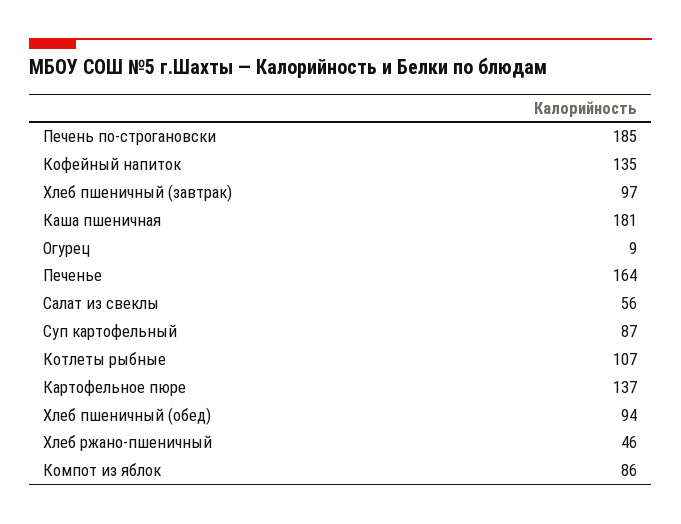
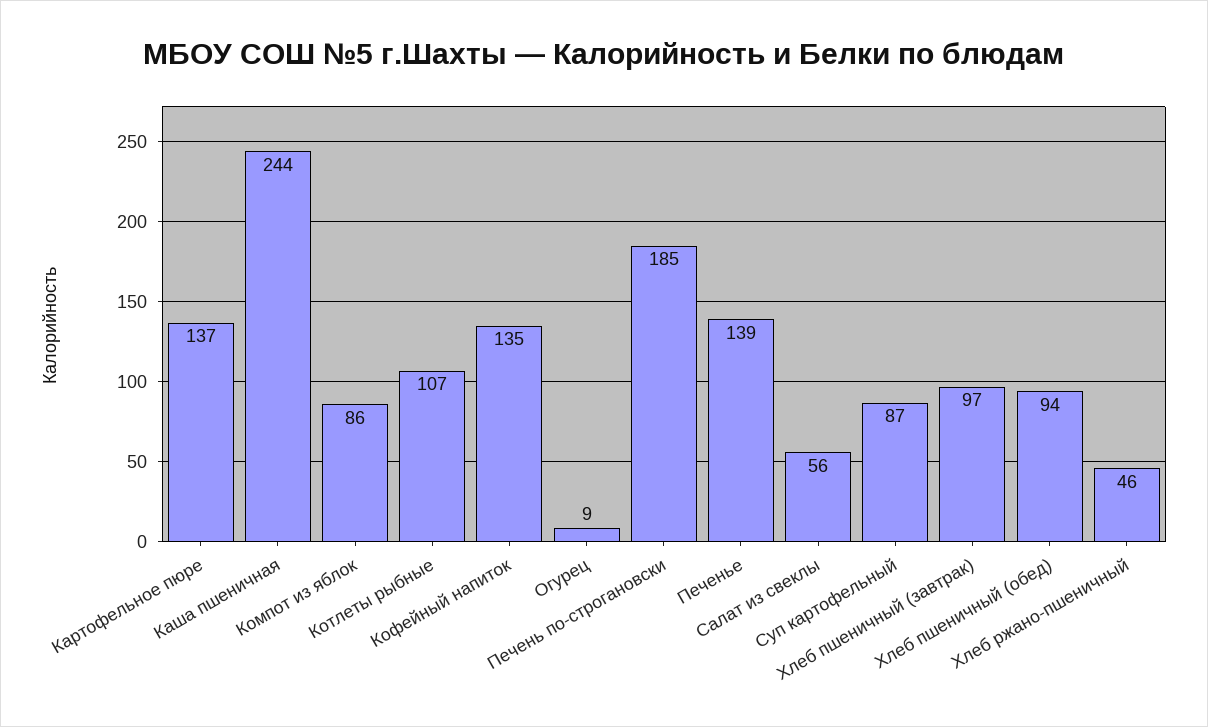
  {
    "Печень по-строгановски": 185,
    "Кофейный напиток": 135,
    "Хлеб пшеничный (завтрак)": 97,
-   "Каша пшеничная": 181,
+   "Каша пшеничная": 244,
    "Огурец": 9,
-   "Печенье": 164,
+   "Печенье": 139,
    "Салат из свеклы": 56,
    "Суп картофельный": 87,
    "Котлеты рыбные": 107,
    "Картофельное пюре": 137,
    "Хлеб пшеничный (обед)": 94,
    "Хлеб ржано-пшеничный": 46,
    "Компот из яблок": 86
  }

